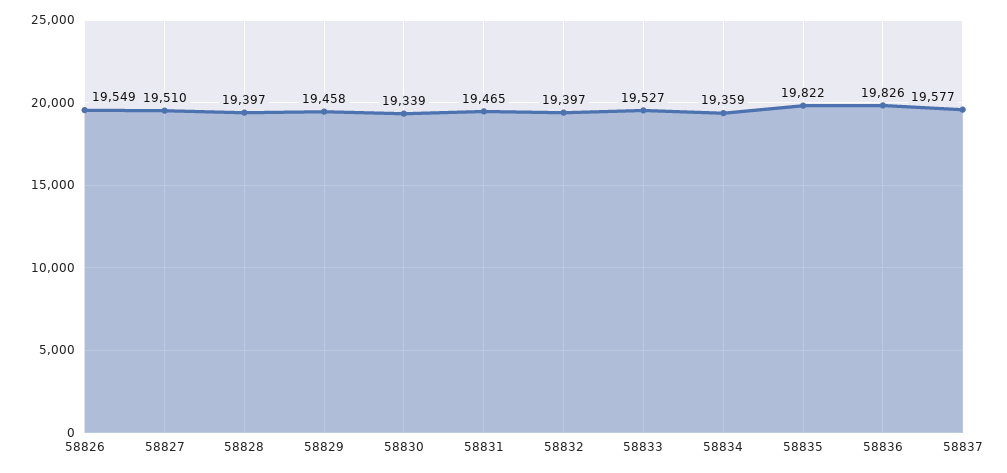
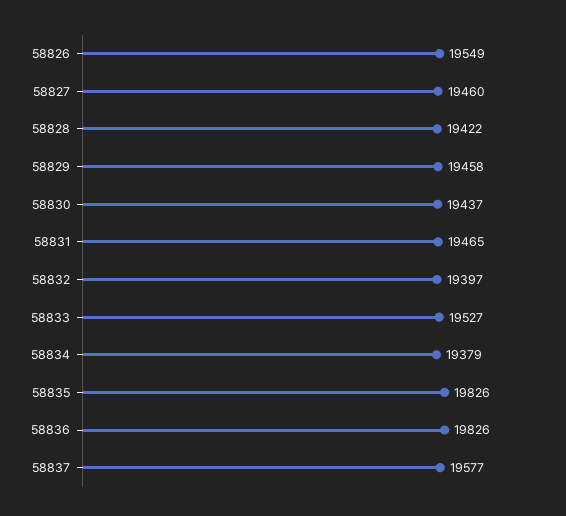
  {
    "58826": 19549,
-   "58827": 19510,
+   "58827": 19460,
-   "58828": 19397,
+   "58828": 19422,
    "58829": 19458,
-   "58830": 19339,
+   "58830": 19437,
    "58831": 19465,
    "58832": 19397,
    "58833": 19527,
-   "58834": 19359,
+   "58834": 19379,
-   "58835": 19822,
+   "58835": 19826,
    "58836": 19826,
    "58837": 19577
  }

